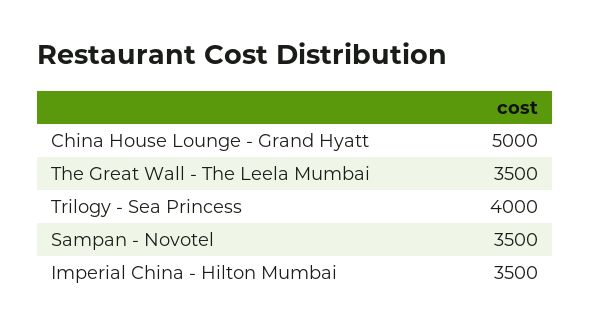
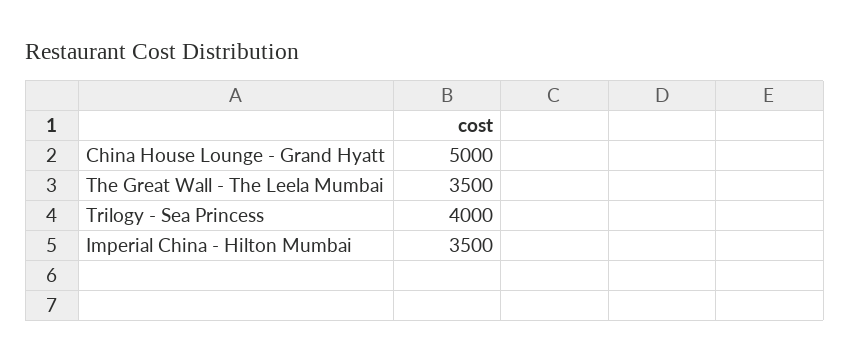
  {
    "China House Lounge - Grand Hyatt": 5000,
    "The Great Wall - The Leela Mumbai": 3500,
    "Trilogy - Sea Princess": 4000,
-   "Sampan - Novotel": 3500,
    "Imperial China - Hilton Mumbai": 3500
  }

